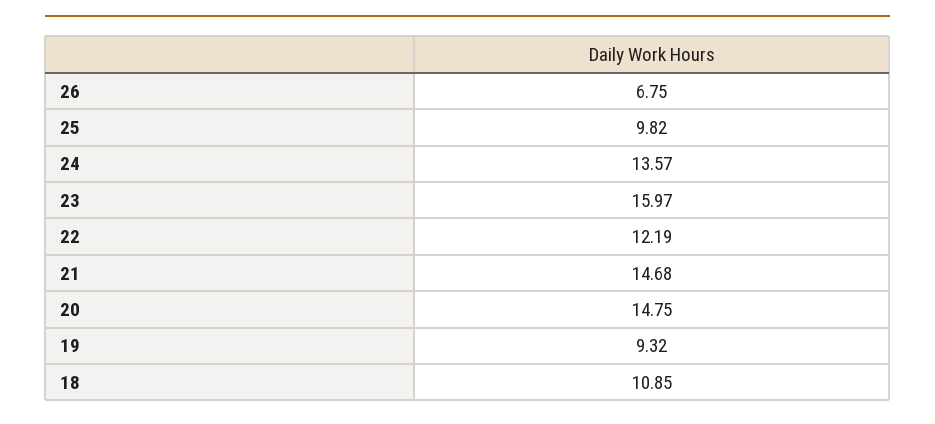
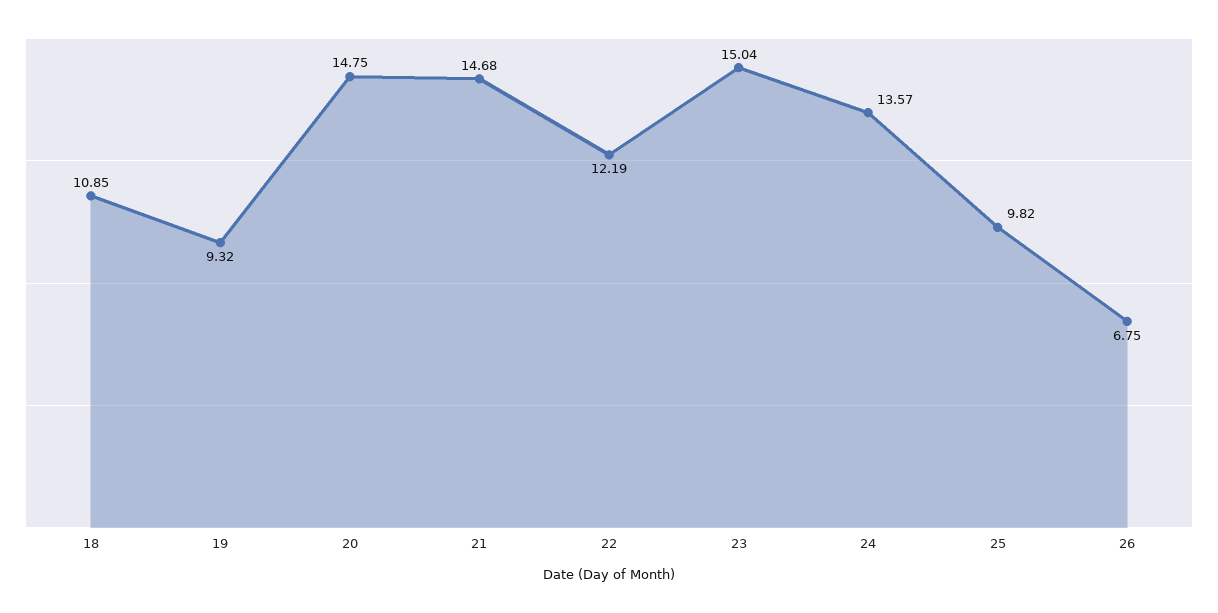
  {
    "26": 6.75,
    "25": 9.82,
    "24": 13.57,
-   "23": 15.97,
+   "23": 15.04,
    "22": 12.19,
    "21": 14.68,
    "20": 14.75,
    "19": 9.32,
    "18": 10.85
  }

